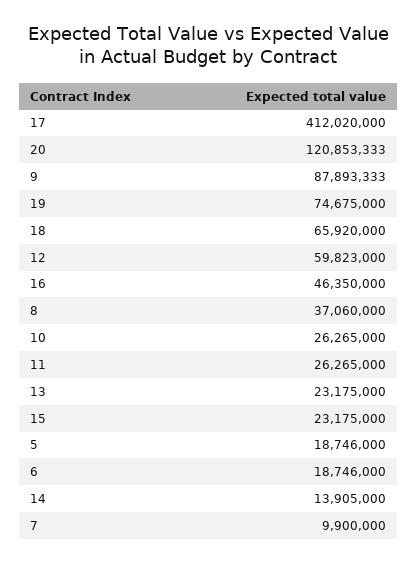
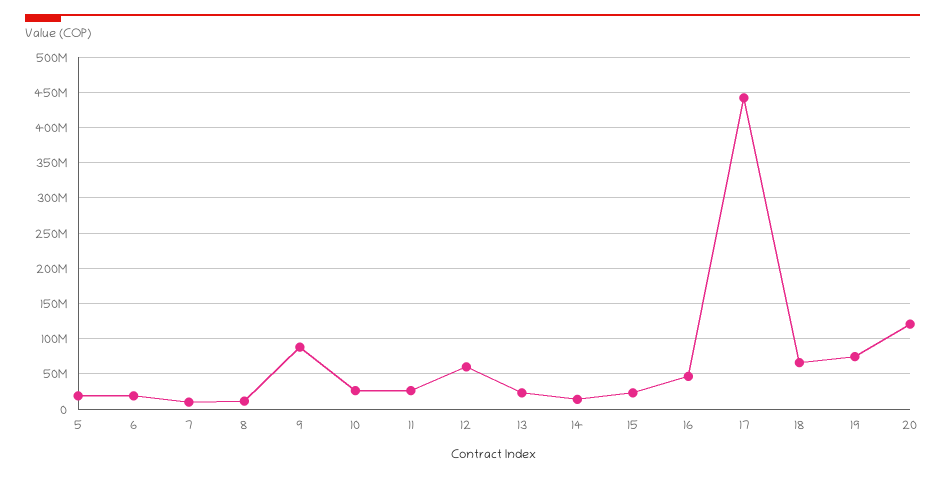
  {
-   "17": 412020000,
+   "17": 440000000,
    "20": 120853333,
    "9": 87893333,
    "19": 74675000,
    "18": 65920000,
    "12": 59823000,
    "16": 46350000,
-   "8": 37060000,
+   "8": 10000000,
    "10": 26265000,
    "11": 26265000,
    "13": 23175000,
    "15": 23175000,
    "5": 18746000,
    "6": 18746000,
    "14": 13905000,
    "7": 9900000
  }

